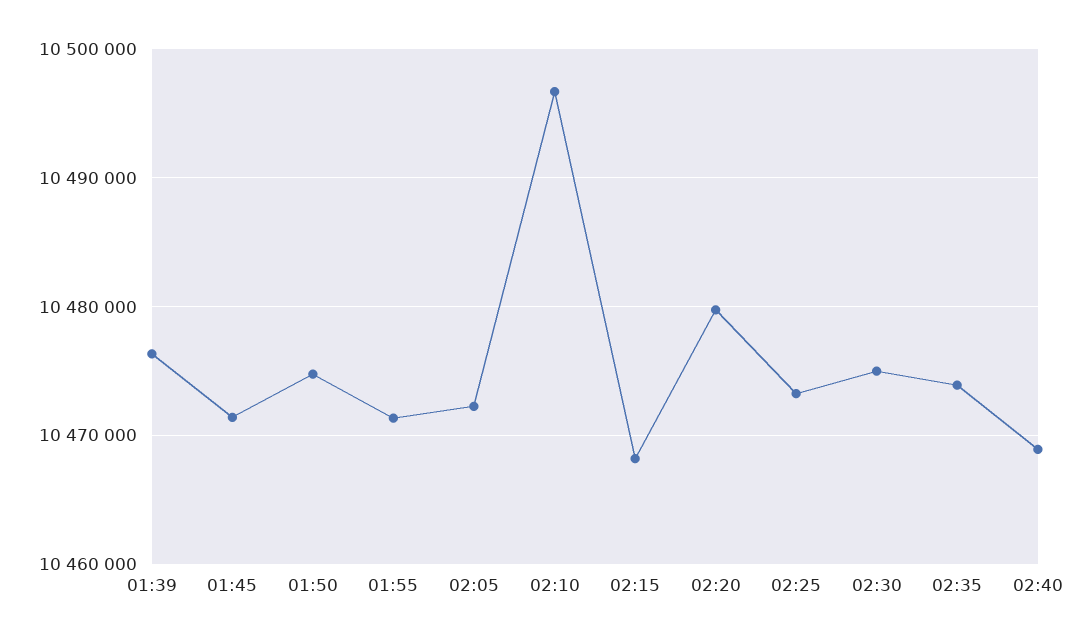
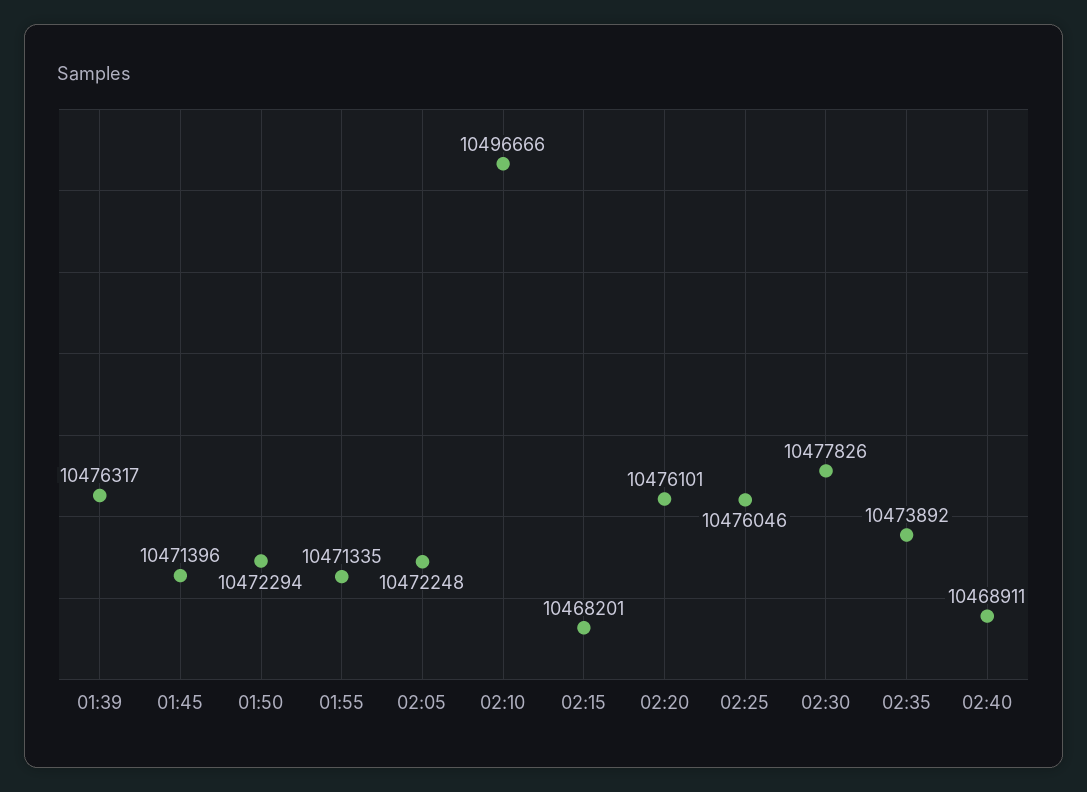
  {
    "01:39": 10476317,
    "01:45": 10471396,
-   "01:50": 10475000,
+   "01:50": 10472294,
    "01:55": 10471335,
    "02:05": 10472248,
    "02:10": 10496666,
    "02:15": 10468201,
-   "02:20": 10480000,
+   "02:20": 10476101,
-   "02:25": 10473000,
+   "02:25": 10476046,
-   "02:30": 10475000,
+   "02:30": 10477826,
    "02:35": 10473892,
    "02:40": 10468911
  }

